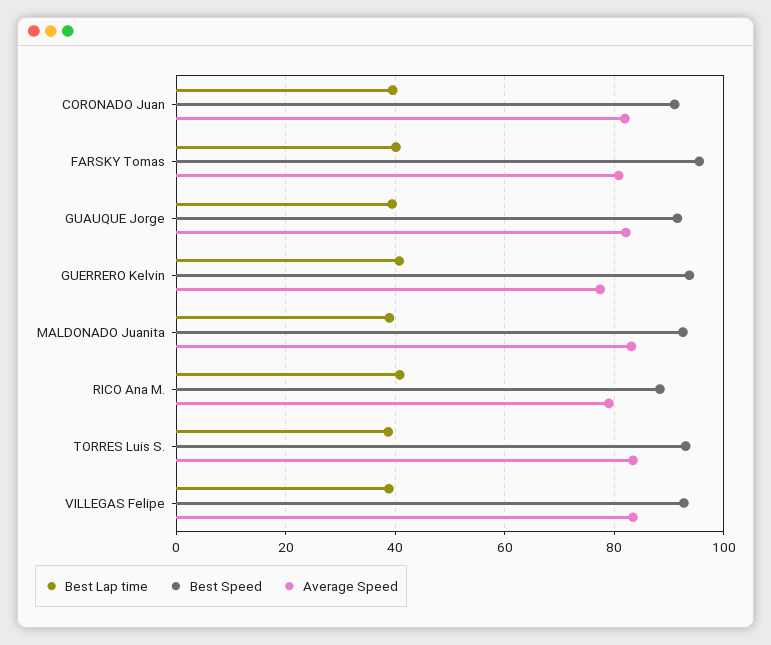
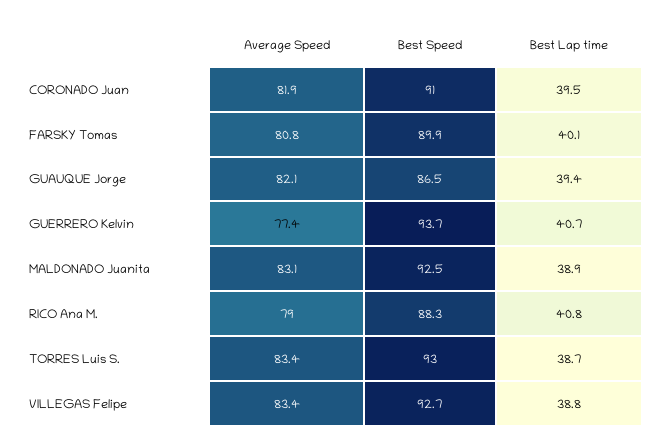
  {
    "Best Lap time": {
      "CORONADO Juan": 39.5,
      "FARSKY Tomas": 40.1,
      "GUAUQUE Jorge": 39.4,
      "GUERRERO Kelvin": 40.7,
      "MALDONADO Juanita": 38.9,
      "RICO Ana M.": 40.8,
      "TORRES Luis S.": 38.7,
      "VILLEGAS Felipe": 38.8
    },
    "Best Speed": {
      "CORONADO Juan": 91,
-     "FARSKY Tomas": 96,
+     "FARSKY Tomas": 89.9,
-     "GUAUQUE Jorge": 92,
+     "GUAUQUE Jorge": 86.5,
      "GUERRERO Kelvin": 93.7,
      "MALDONADO Juanita": 92.5,
      "RICO Ana M.": 88.3,
      "TORRES Luis S.": 93,
      "VILLEGAS Felipe": 92.7
    },
    "Average Speed": {
      "CORONADO Juan": 81.9,
      "FARSKY Tomas": 80.8,
      "GUAUQUE Jorge": 82.1,
      "GUERRERO Kelvin": 77.4,
      "MALDONADO Juanita": 83.1,
      "RICO Ana M.": 79,
      "TORRES Luis S.": 83.4,
      "VILLEGAS Felipe": 83.4
    }
  }

